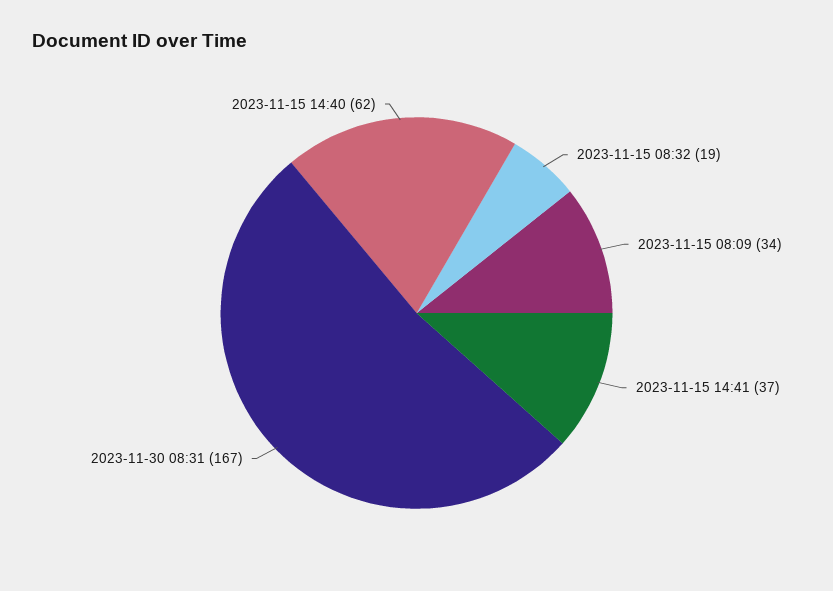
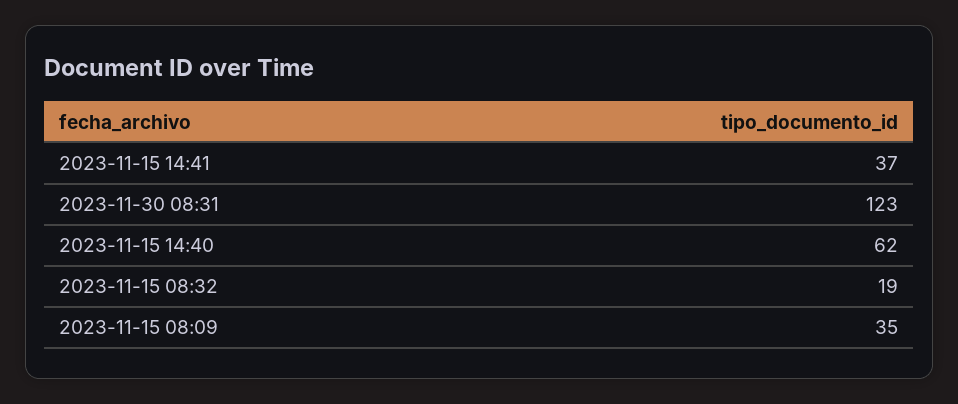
  {
    "2023-11-15 08:32": 19,
-   "2023-11-15 08:09": 34,
+   "2023-11-15 08:09": 35,
    "2023-11-15 14:41": 37,
-   "2023-11-30 08:31": 167,
+   "2023-11-30 08:31": 123,
    "2023-11-15 14:40": 62
  }

